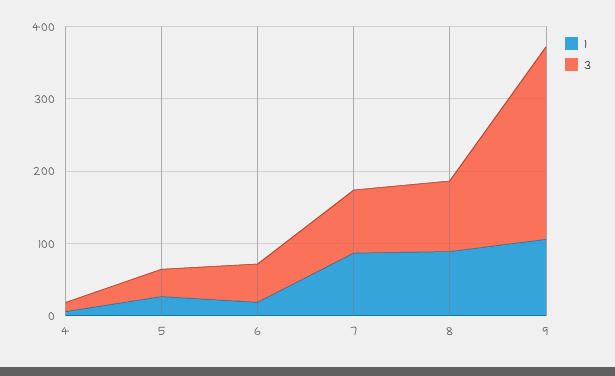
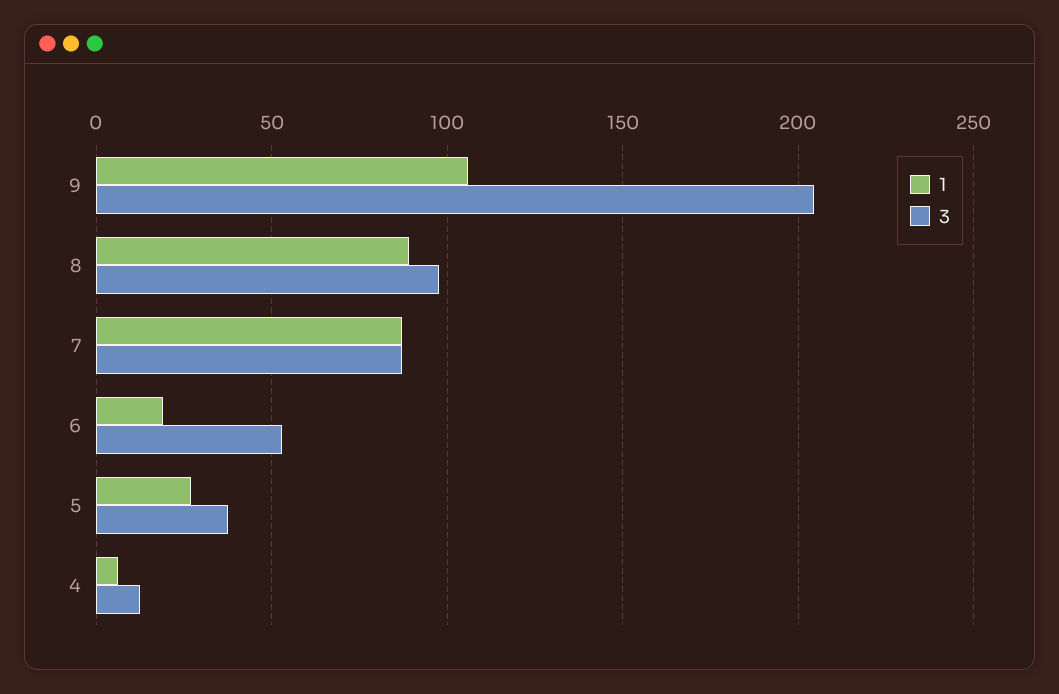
  {
    "1": {
      "4": 5,
      "5": 25,
      "6": 20,
      "7": 85,
      "8": 90,
      "9": 105
    },
    "3": {
      "4": 15,
      "5": 40,
      "6": 55,
      "7": 85,
      "8": 100,
-     "9": 260
+     "9": 205
    }
  }

